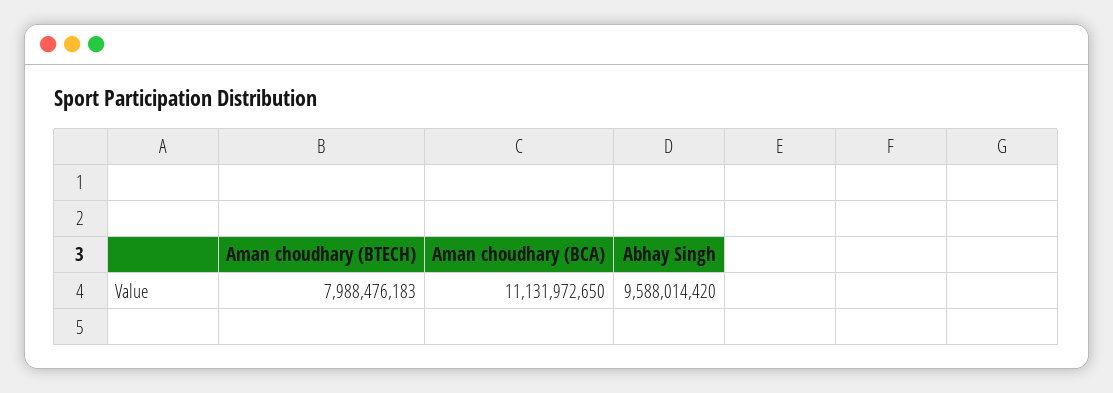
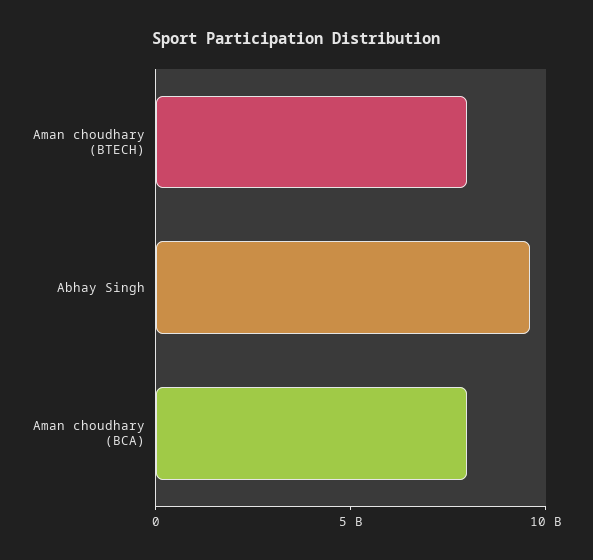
  {
    "Aman choudhary (BTECH)": 7988476183,
-   "Aman choudhary (BCA)": 11131972650,
+   "Aman choudhary (BCA)": 8000000000,
    "Abhay Singh": 9588014420
  }

